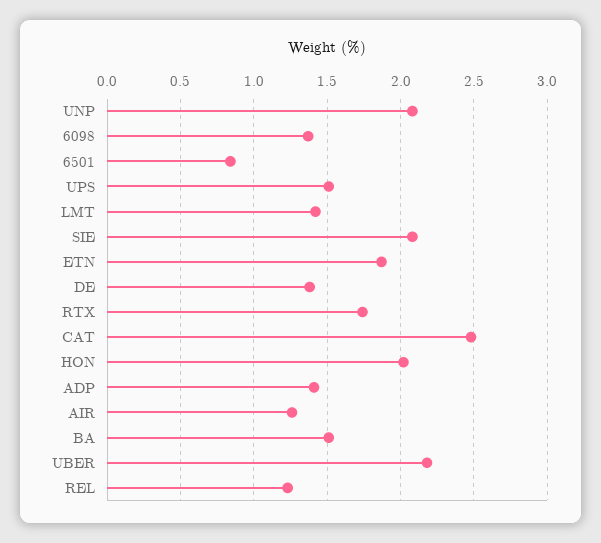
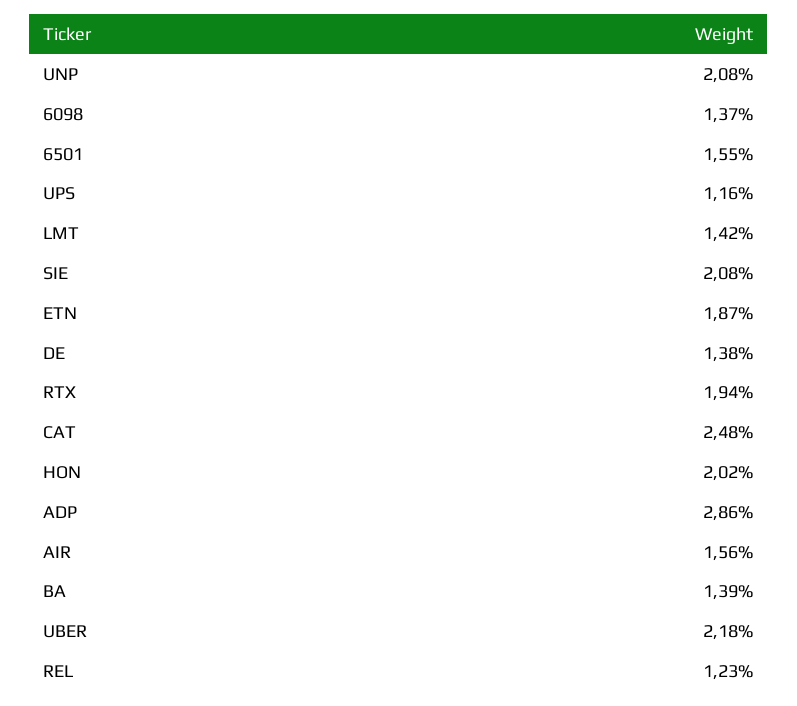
  {
    "UNP": 2.08,
    "6098": 1.37,
-   "6501": 0.85,
+   "6501": 1.55,
-   "UPS": 1.5,
+   "UPS": 1.16,
    "LMT": 1.42,
    "SIE": 2.08,
    "ETN": 1.87,
    "DE": 1.38,
-   "RTX": 1.75,
+   "RTX": 1.94,
    "CAT": 2.48,
    "HON": 2.02,
-   "ADP": 1.4,
+   "ADP": 2.86,
-   "AIR": 1.25,
+   "AIR": 1.56,
-   "BA": 1.5,
+   "BA": 1.39,
    "UBER": 2.18,
    "REL": 1.23
  }

